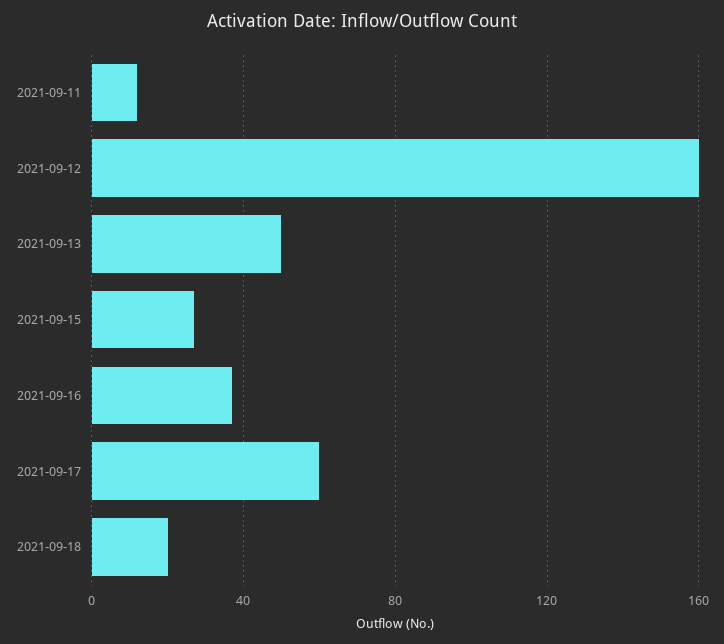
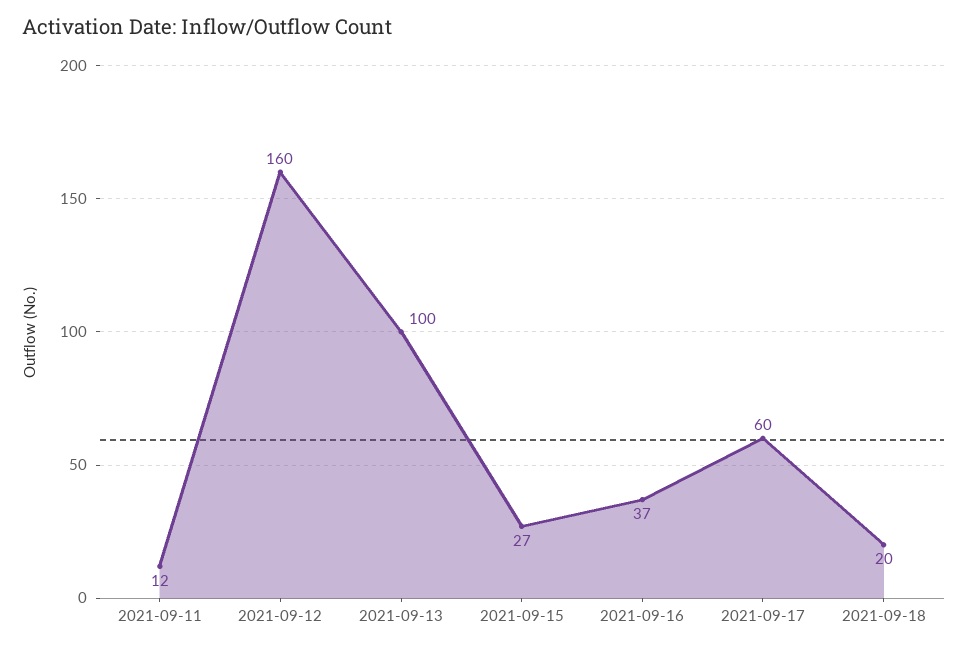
  {
    "2021-09-11": 12,
    "2021-09-12": 160,
-   "2021-09-13": 50,
+   "2021-09-13": 100,
    "2021-09-15": 27,
    "2021-09-16": 37,
    "2021-09-17": 60,
    "2021-09-18": 20
  }

